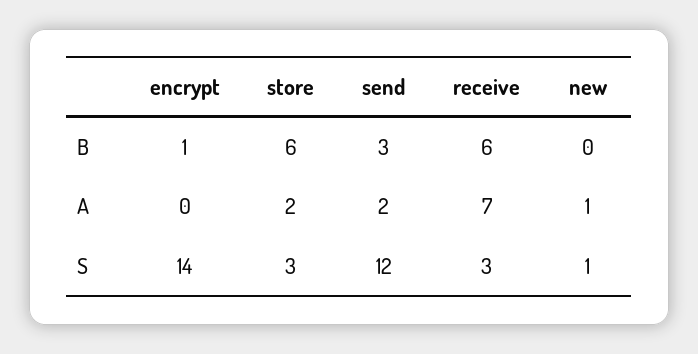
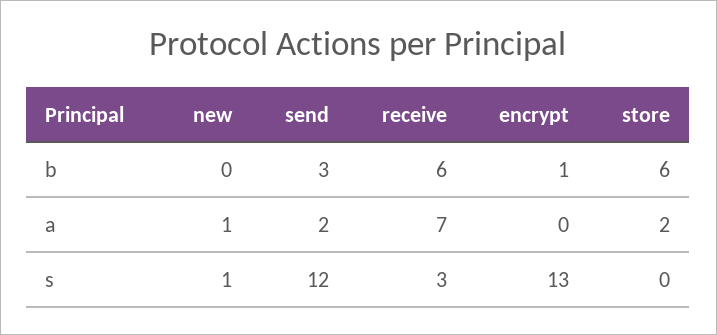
  {
    "encrypt": {
      "B": 1,
      "A": 0,
-     "S": 14
+     "S": 13
    },
    "store": {
      "B": 6,
      "A": 2,
-     "S": 3
+     "S": 0
    },
    "send": {
      "B": 3,
      "A": 2,
      "S": 12
    },
    "receive": {
      "B": 6,
      "A": 7,
      "S": 3
    },
    "new": {
      "B": 0,
      "A": 1,
      "S": 1
    }
  }

